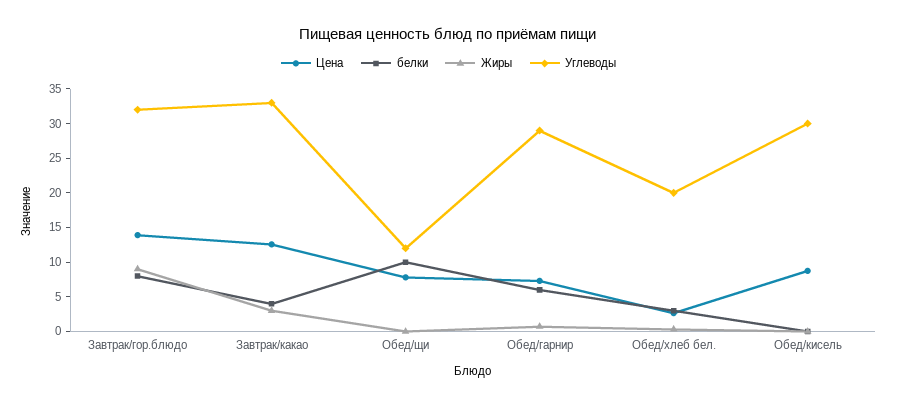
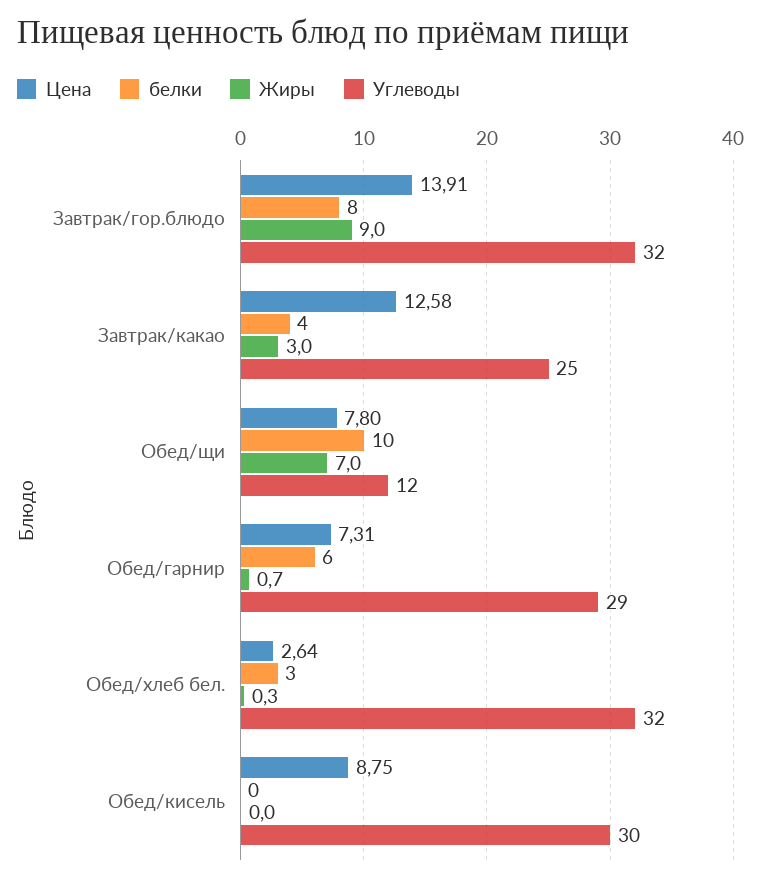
  {
    "Цена": {
      "Завтрак/гор.блюдо": 13.91,
      "Завтрак/какао": 12.58,
      "Обед/щи": 7.8,
      "Обед/гарнир": 7.31,
      "Обед/хлеб бел.": 2.64,
      "Обед/кисель": 8.75
    },
    "белки": {
      "Завтрак/гор.блюдо": 8,
      "Завтрак/какао": 4,
      "Обед/щи": 10,
      "Обед/гарнир": 6,
      "Обед/хлеб бел.": 3,
      "Обед/кисель": 0
    },
    "Жиры": {
      "Завтрак/гор.блюдо": 9,
      "Завтрак/какао": 3,
-     "Обед/щи": 0,
+     "Обед/щи": 7,
      "Обед/гарнир": 0.7,
      "Обед/хлеб бел.": 0.3,
      "Обед/кисель": 0
    },
    "Углеводы": {
      "Завтрак/гор.блюдо": 32,
-     "Завтрак/какао": 32.5,
+     "Завтрак/какао": 25,
      "Обед/щи": 12,
      "Обед/гарнир": 29,
-     "Обед/хлеб бел.": 20,
+     "Обед/хлеб бел.": 32,
      "Обед/кисель": 30
    }
  }

